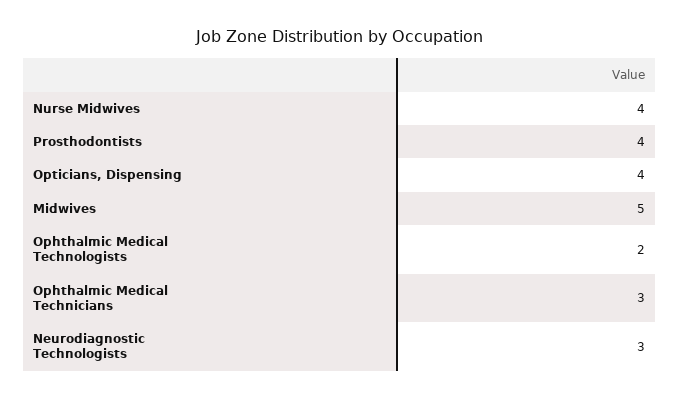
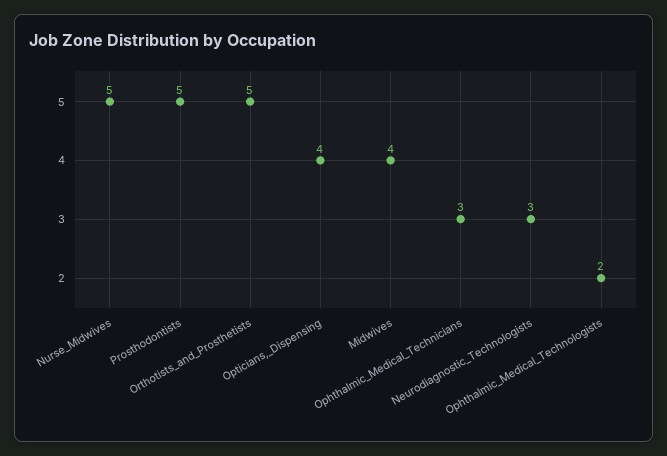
  {
-   "Nurse Midwives": 4,
+   "Nurse Midwives": 5,
-   "Prosthodontists": 4,
+   "Prosthodontists": 5,
    "Opticians, Dispensing": 4,
-   "Midwives": 5,
+   "Midwives": 4,
    "Ophthalmic Medical Technologists": 2,
    "Ophthalmic Medical Technicians": 3,
-   "Neurodiagnostic Technologists": 3
+   "Neurodiagnostic Technologists": 3,
+   "Orthotists_and_Prosthetists": 5
  }

